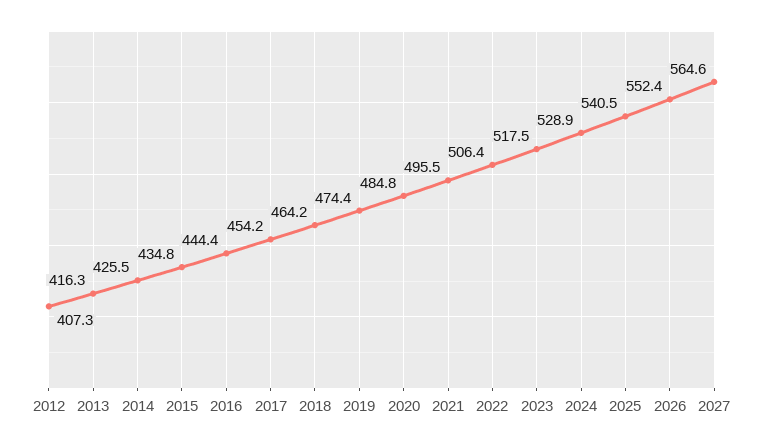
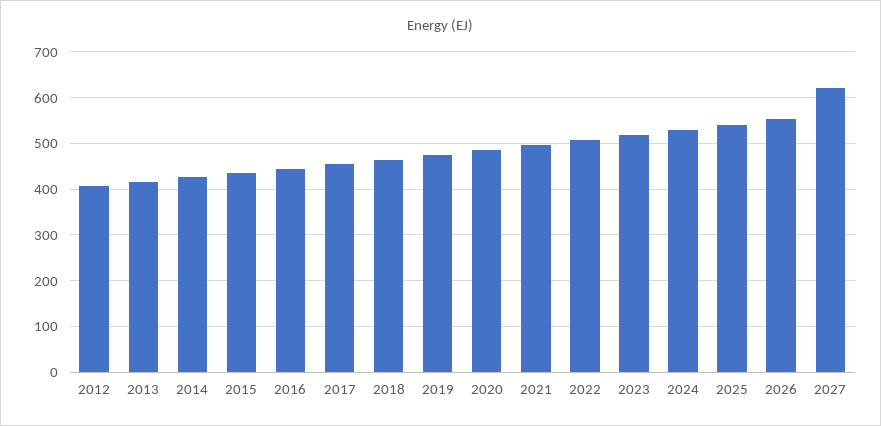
  {
    "2012": 407.3,
    "2013": 416.3,
    "2014": 425.5,
    "2015": 434.8,
    "2016": 444.4,
    "2017": 454.2,
    "2018": 464.2,
    "2019": 474.4,
    "2020": 484.8,
    "2021": 495.5,
    "2022": 506.4,
    "2023": 517.5,
    "2024": 528.9,
    "2025": 540.5,
    "2026": 552.4,
-   "2027": 564.6
+   "2027": 620
  }

